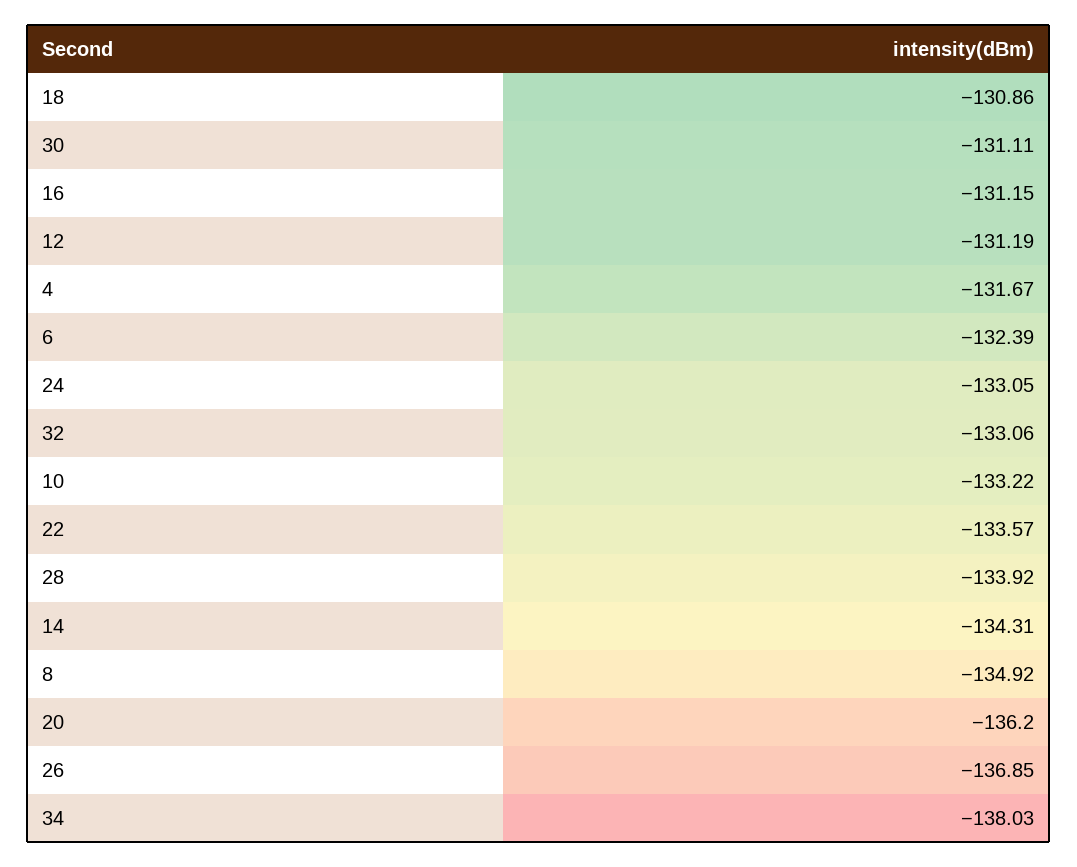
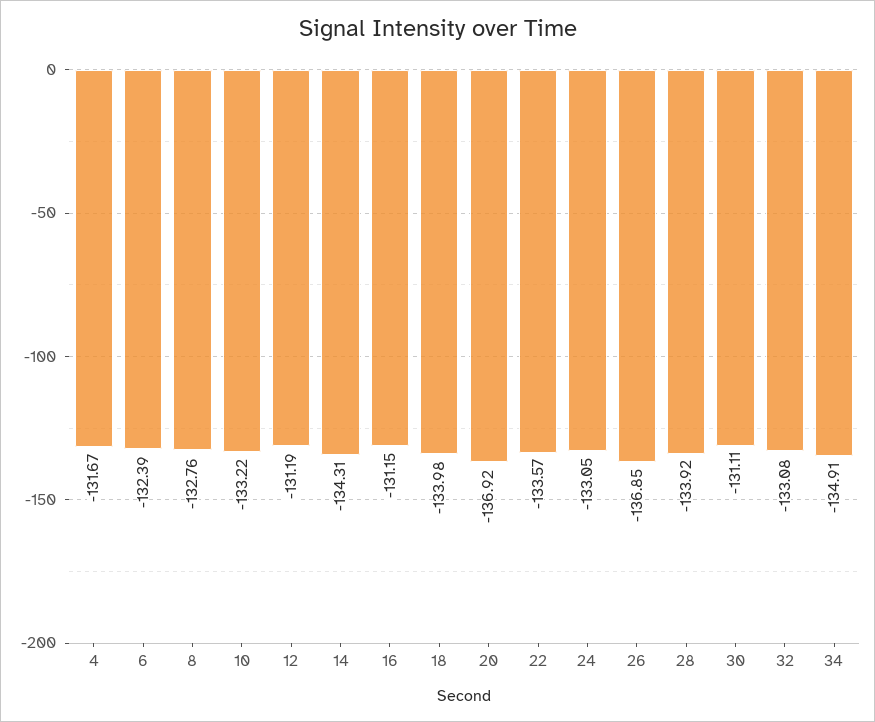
  {
-   "18": -130.86,
+   "18": -133.98,
    "30": -131.11,
    "16": -131.15,
    "12": -131.19,
    "4": -131.67,
    "6": -132.39,
    "24": -133.05,
-   "32": -133.06,
+   "32": -133.08,
    "10": -133.22,
    "22": -133.57,
    "28": -133.92,
    "14": -134.31,
-   "8": -134.92,
+   "8": -132.76,
-   "20": -136.2,
+   "20": -136.92,
    "26": -136.85,
-   "34": -138.03
+   "34": -134.91
  }

